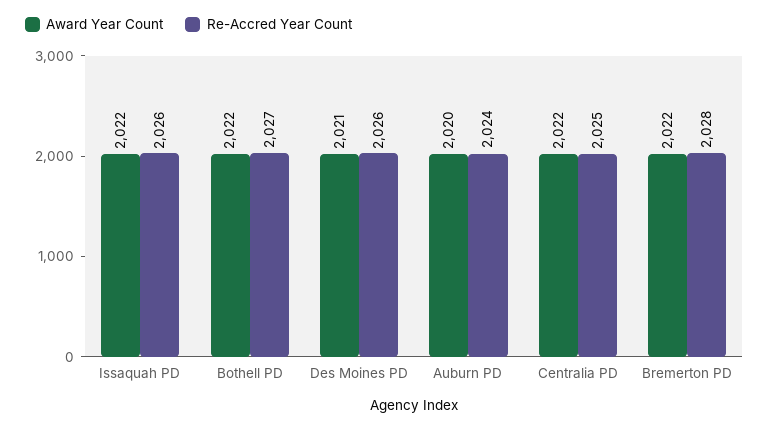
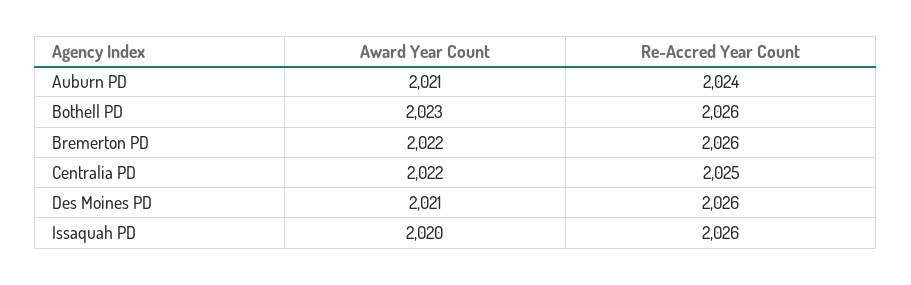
  {
    "Award Year Count": {
-     "Issaquah PD": 2022,
+     "Issaquah PD": 2020,
-     "Bothell PD": 2022,
+     "Bothell PD": 2023,
      "Des Moines PD": 2021,
-     "Auburn PD": 2020,
+     "Auburn PD": 2021,
      "Centralia PD": 2022,
      "Bremerton PD": 2022
    },
    "Re-Accred Year Count": {
      "Issaquah PD": 2026,
-     "Bothell PD": 2027,
+     "Bothell PD": 2026,
      "Des Moines PD": 2026,
      "Auburn PD": 2024,
      "Centralia PD": 2025,
-     "Bremerton PD": 2028
+     "Bremerton PD": 2026
    }
  }

